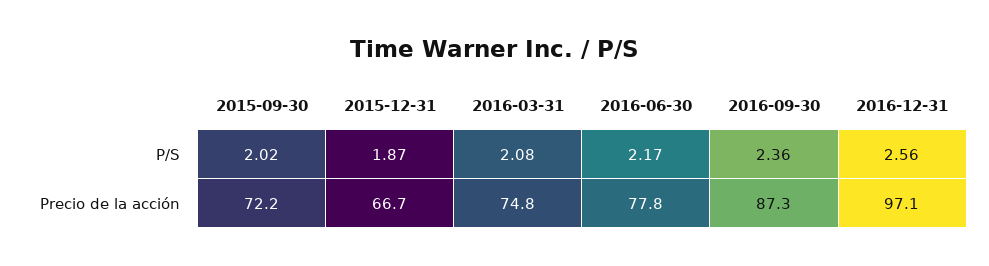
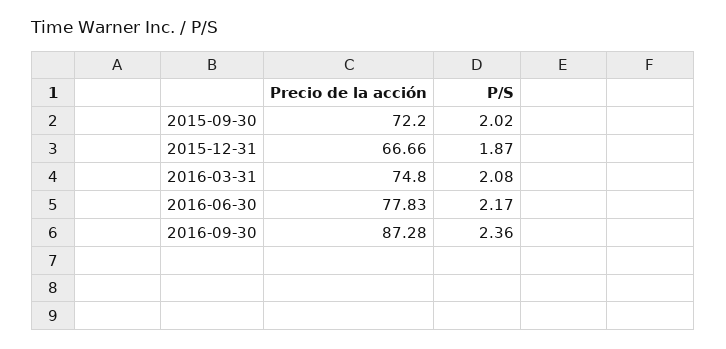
  {
    "2015-09-30": {
      "P/S": 2.02,
      "Precio de la acción": 72.2
    },
    "2015-12-31": {
      "P/S": 1.87,
      "Precio de la acción": 66.66
    },
    "2016-03-31": {
      "P/S": 2.08,
      "Precio de la acción": 74.8
    },
    "2016-06-30": {
      "P/S": 2.17,
      "Precio de la acción": 77.83
    },
    "2016-09-30": {
      "P/S": 2.36,
      "Precio de la acción": 87.28
-   },
+   }
-   "2016-12-31": {
-     "P/S": 2.56,
-     "Precio de la acción": 97.1
-   }
  }

